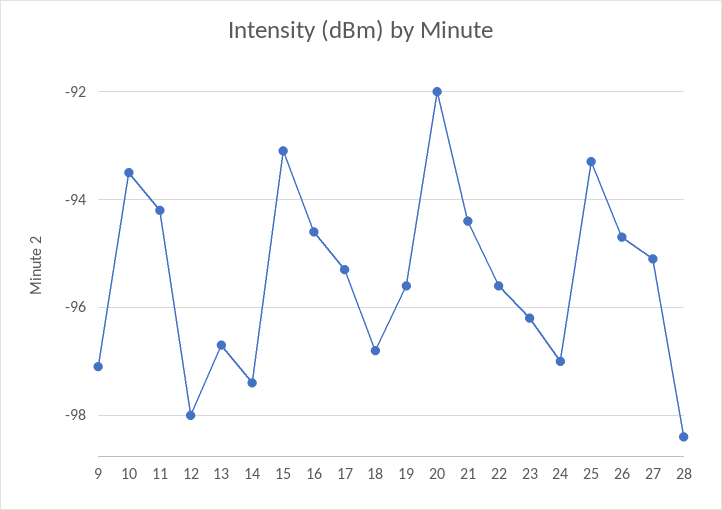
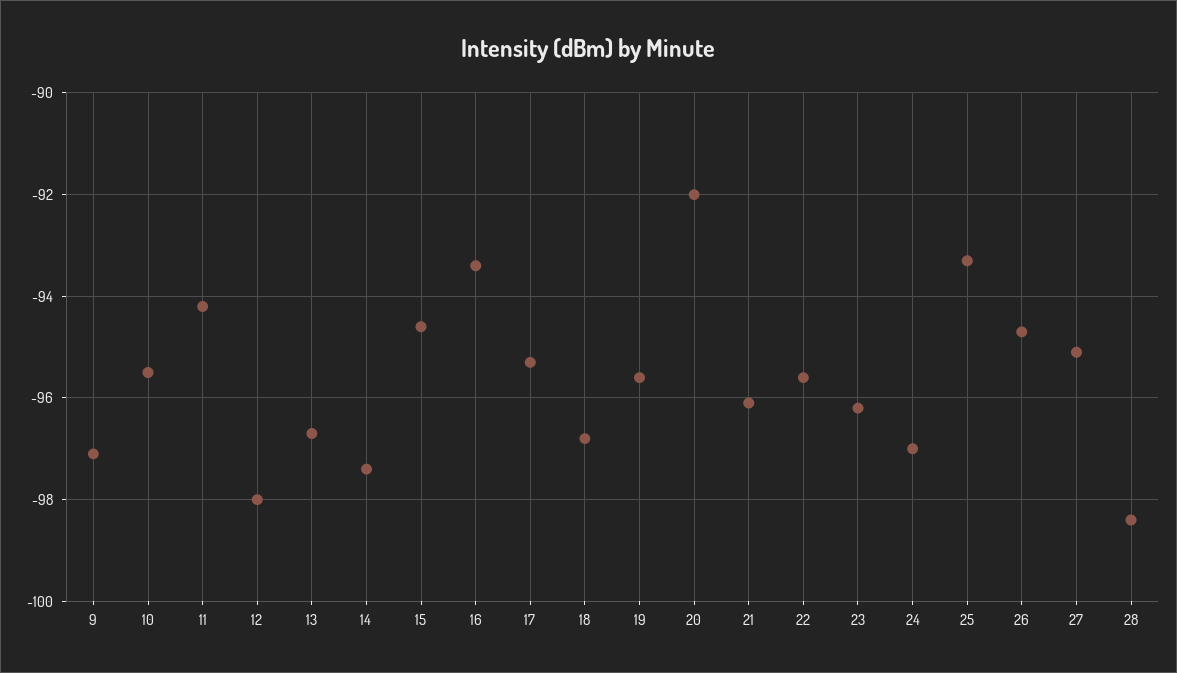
  {
    "9": -97,
-   "10": -93.5,
+   "10": -95.5,
    "11": -94,
    "12": -98,
    "13": -96.5,
    "14": -97.5,
-   "15": -93,
+   "15": -94.5,
-   "16": -94.5,
+   "16": -93.5,
    "17": -95.5,
    "18": -97,
    "19": -95.5,
    "20": -92,
-   "21": -94.5,
+   "21": -96,
    "22": -95.5,
    "23": -96,
    "24": -97,
    "25": -93.5,
    "26": -94.5,
    "27": -95,
    "28": -98.5
  }

